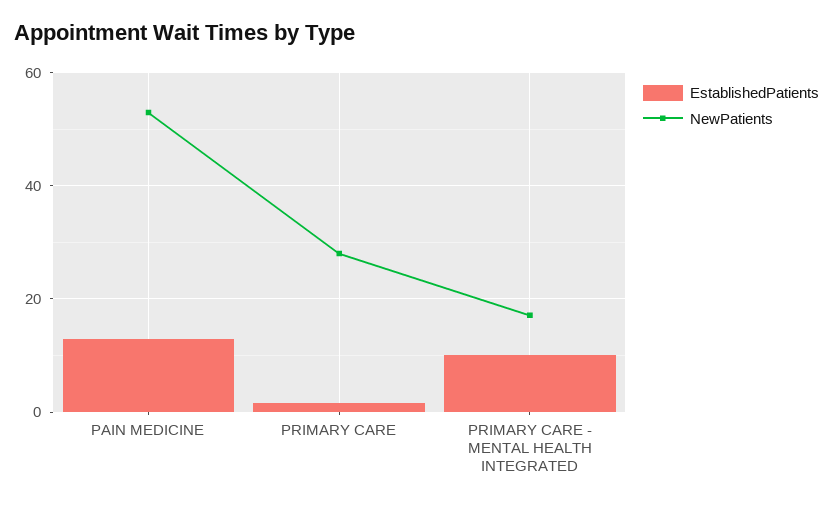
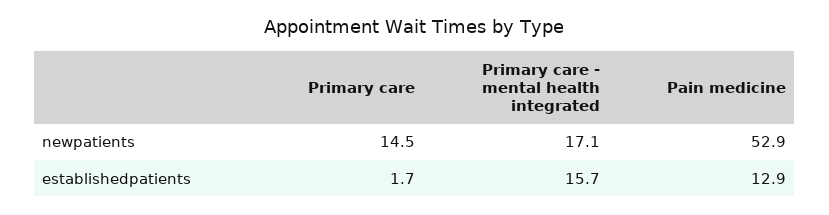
  {
    "EstablishedPatients": {
      "PAIN MEDICINE": 12.9,
      "PRIMARY CARE": 1.7,
-     "PRIMARY CARE - MENTAL HEALTH INTEGRATED": 10
+     "PRIMARY CARE - MENTAL HEALTH INTEGRATED": 15.7
    },
    "NewPatients": {
      "PAIN MEDICINE": 52.9,
-     "PRIMARY CARE": 28,
+     "PRIMARY CARE": 14.5,
      "PRIMARY CARE - MENTAL HEALTH INTEGRATED": 17.1
    }
  }

